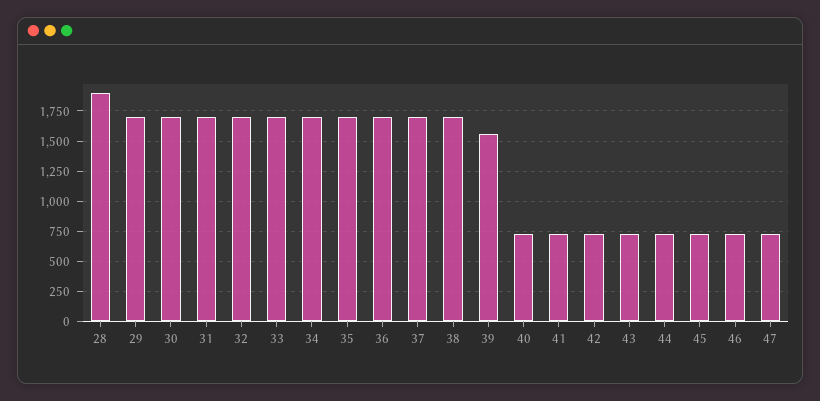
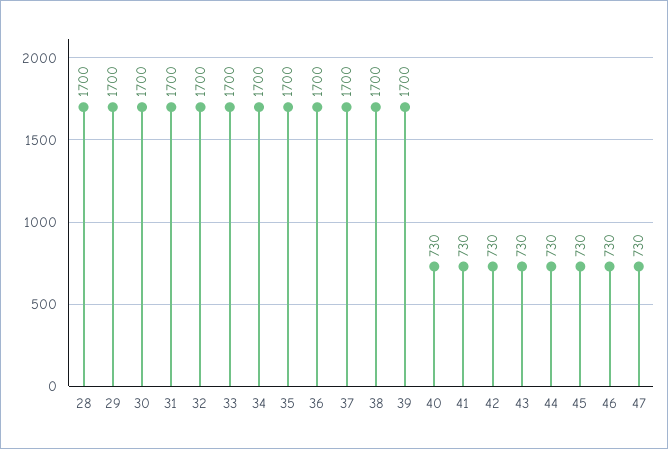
  {
-   "28": 1900,
+   "28": 1700,
    "29": 1700,
    "30": 1700,
    "31": 1700,
    "32": 1700,
    "33": 1700,
    "34": 1700,
    "35": 1700,
    "36": 1700,
    "37": 1700,
    "38": 1700,
-   "39": 1550,
+   "39": 1700,
    "40": 730,
    "41": 730,
    "42": 730,
    "43": 730,
    "44": 730,
    "45": 730,
    "46": 730,
    "47": 730
  }

